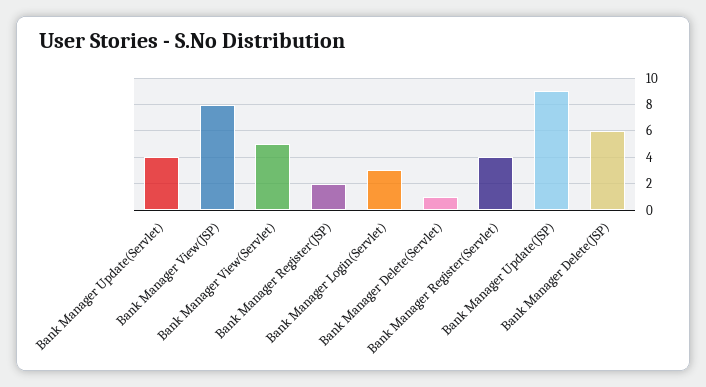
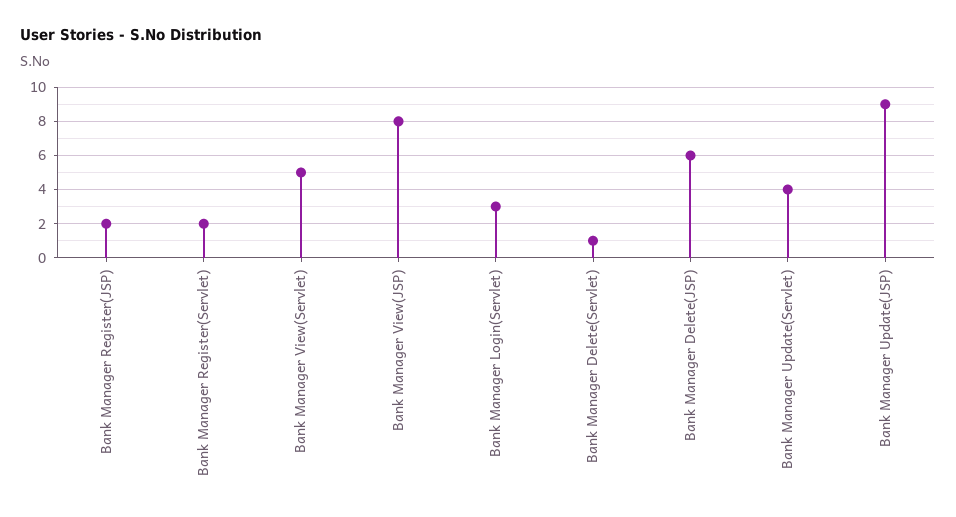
  {
    "Bank Manager Update(Servlet)": 4,
    "Bank Manager View(JSP)": 8,
    "Bank Manager View(Servlet)": 5,
    "Bank Manager Register(JSP)": 2,
    "Bank Manager Login(Servlet)": 3,
    "Bank Manager Delete(Servlet)": 1,
-   "Bank Manager Register(Servlet)": 4,
+   "Bank Manager Register(Servlet)": 2,
    "Bank Manager Update(JSP)": 9,
    "Bank Manager Delete(JSP)": 6
  }

